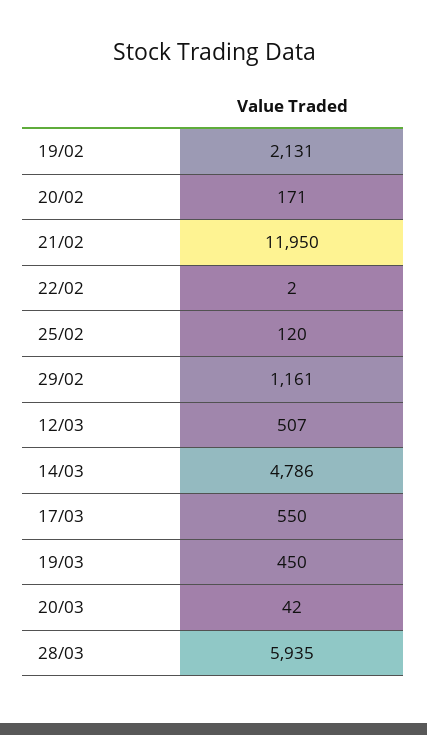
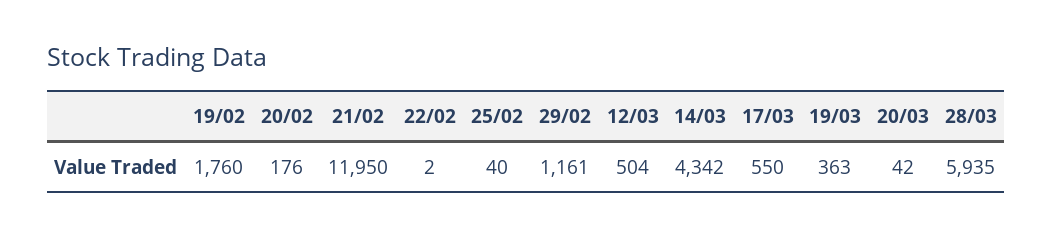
  {
-   "19/02": 2131,
+   "19/02": 1760,
-   "20/02": 171,
+   "20/02": 176,
    "21/02": 11950,
    "22/02": 2,
-   "25/02": 120,
+   "25/02": 40,
    "29/02": 1161,
-   "12/03": 507,
+   "12/03": 504,
-   "14/03": 4786,
+   "14/03": 4342,
    "17/03": 550,
-   "19/03": 450,
+   "19/03": 363,
    "20/03": 42,
    "28/03": 5935
  }

